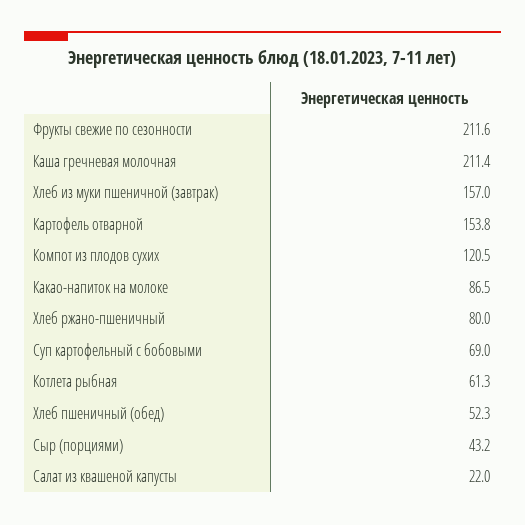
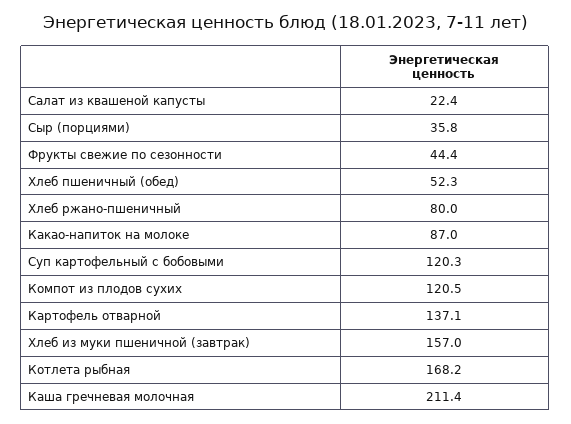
  {
-   "Фрукты свежие по сезонности": 211.6,
+   "Фрукты свежие по сезонности": 44.4,
    "Каша гречневая молочная": 211.4,
    "Хлеб из муки пшеничной (завтрак)": 157,
-   "Картофель отварной": 153.8,
+   "Картофель отварной": 137.1,
    "Компот из плодов сухих": 120.5,
-   "Какао-напиток на молоке": 86.5,
+   "Какао-напиток на молоке": 87,
    "Хлеб ржано-пшеничный": 80,
-   "Суп картофельный с бобовыми": 69,
+   "Суп картофельный с бобовыми": 120.3,
-   "Котлета рыбная": 61.3,
+   "Котлета рыбная": 168.2,
    "Хлеб пшеничный (обед)": 52.3,
-   "Сыр (порциями)": 43.2,
+   "Сыр (порциями)": 35.8,
-   "Салат из квашеной капусты": 22
+   "Салат из квашеной капусты": 22.4
  }

